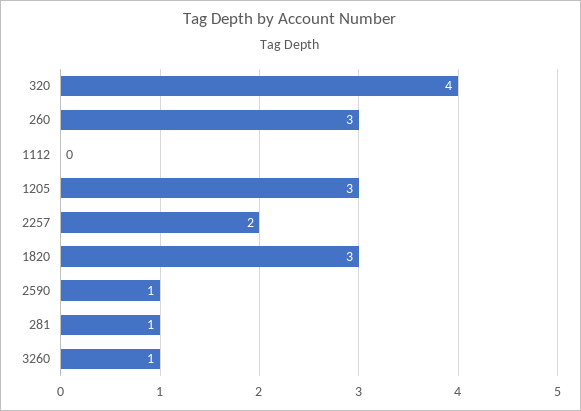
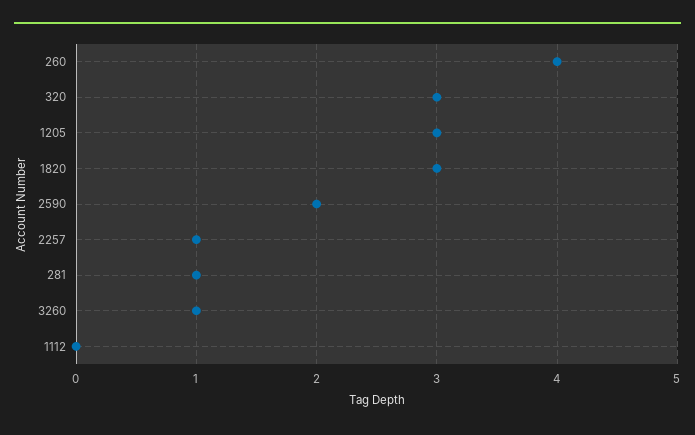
  {
-   "320": 4,
+   "320": 3,
-   "260": 3,
+   "260": 4,
    "1112": 0,
    "1205": 3,
-   "2257": 2,
+   "2257": 1,
    "1820": 3,
-   "2590": 1,
+   "2590": 2,
    "281": 1,
    "3260": 1
  }

